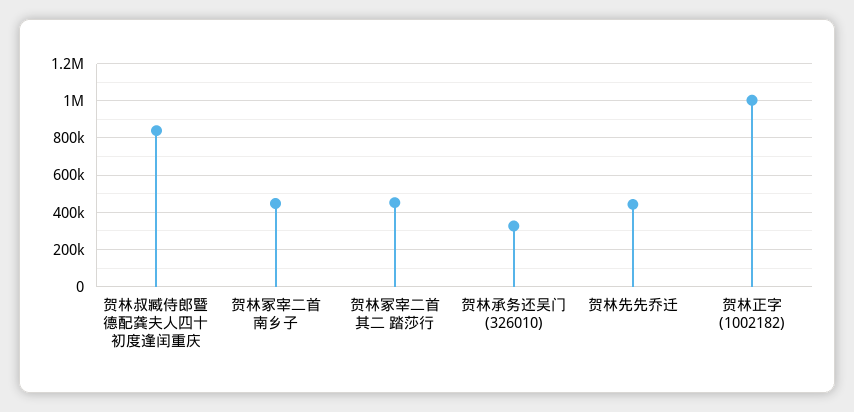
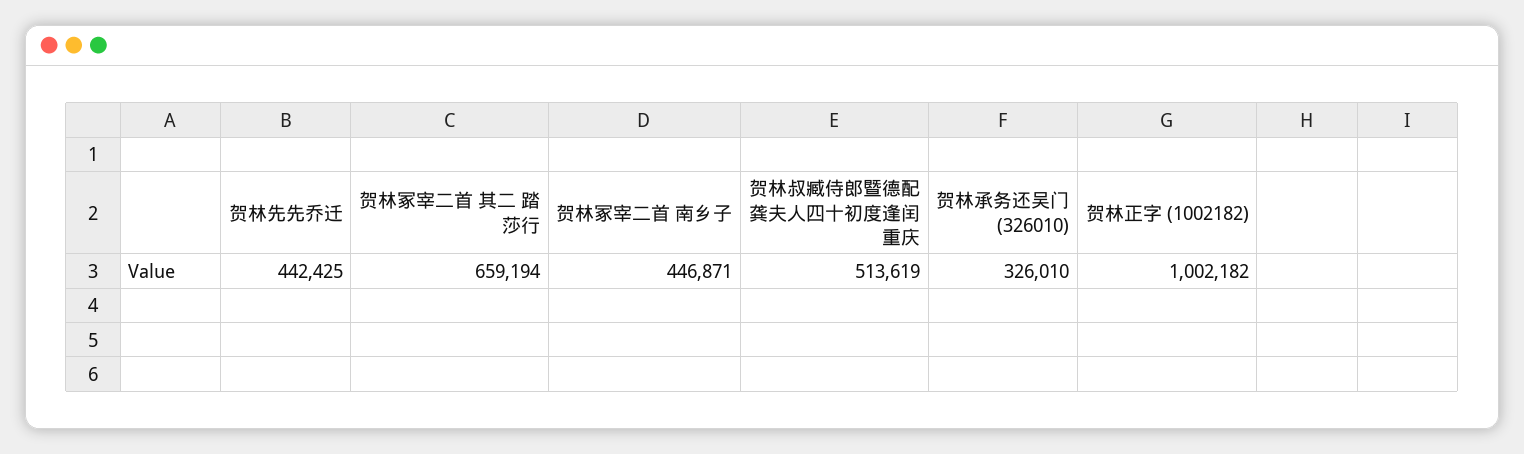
  {
-   "贺林叔臧侍郎暨德配龚夫人四十初度逢闰重庆": 850000,
+   "贺林叔臧侍郎暨德配龚夫人四十初度逢闰重庆": 513619,
    "贺林冢宰二首 南乡子": 446871,
-   "贺林冢宰二首 其二 踏莎行": 450000,
+   "贺林冢宰二首 其二 踏莎行": 659194,
    "贺林承务还吴门 (326010)": 326010,
    "贺林先先乔迁": 442425,
    "贺林正字 (1002182)": 1002182
  }

